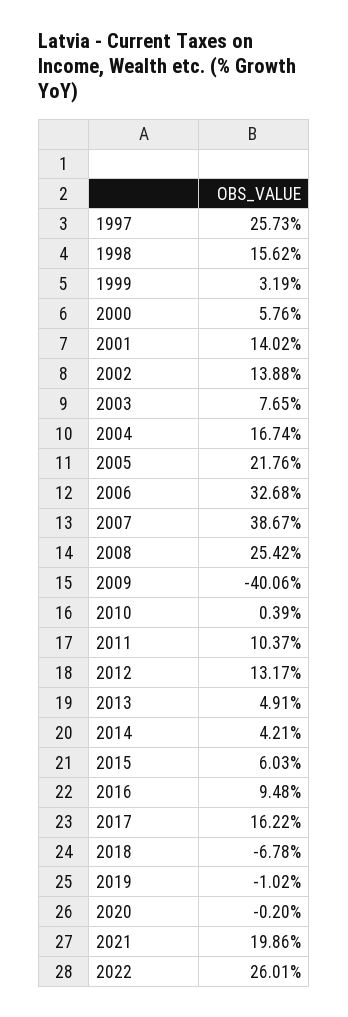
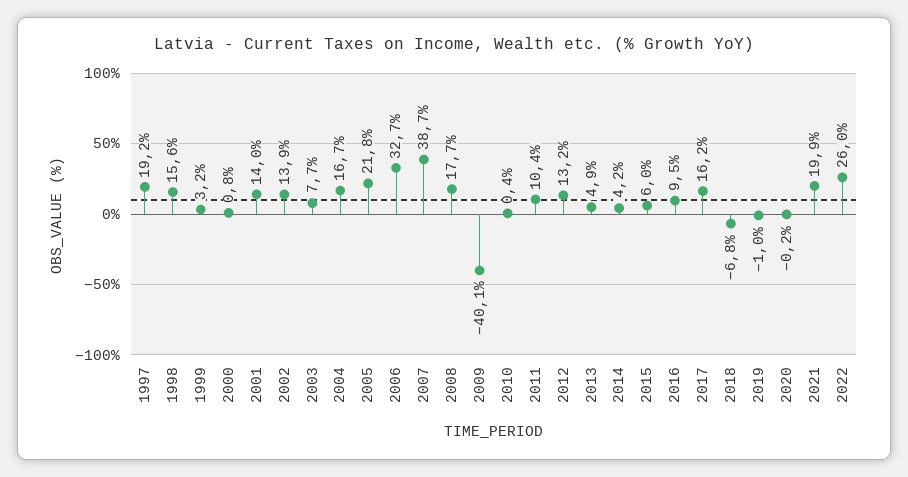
  {
-   "1997": 25.73,
+   "1997": 19.2,
    "1998": 15.62,
    "1999": 3.19,
-   "2000": 5.76,
+   "2000": 0.8,
    "2001": 14.02,
    "2002": 13.88,
    "2003": 7.65,
    "2004": 16.74,
    "2005": 21.76,
    "2006": 32.68,
    "2007": 38.67,
-   "2008": 25.42,
+   "2008": 17.7,
    "2009": -40.06,
    "2010": 0.39,
    "2011": 10.37,
    "2012": 13.17,
    "2013": 4.91,
    "2014": 4.21,
    "2015": 6.03,
    "2016": 9.48,
    "2017": 16.22,
    "2018": -6.78,
    "2019": -1.02,
    "2020": -0.2,
    "2021": 19.86,
    "2022": 26.01
  }

